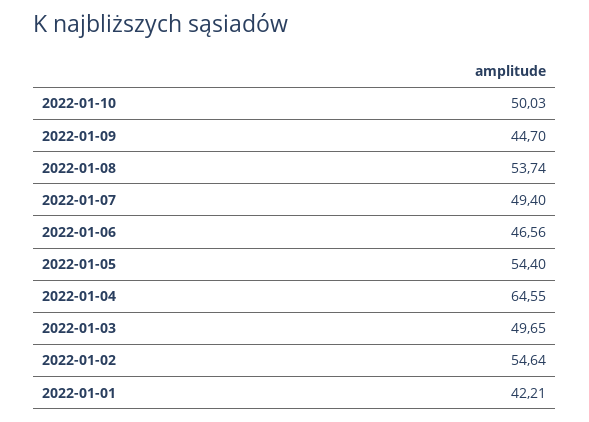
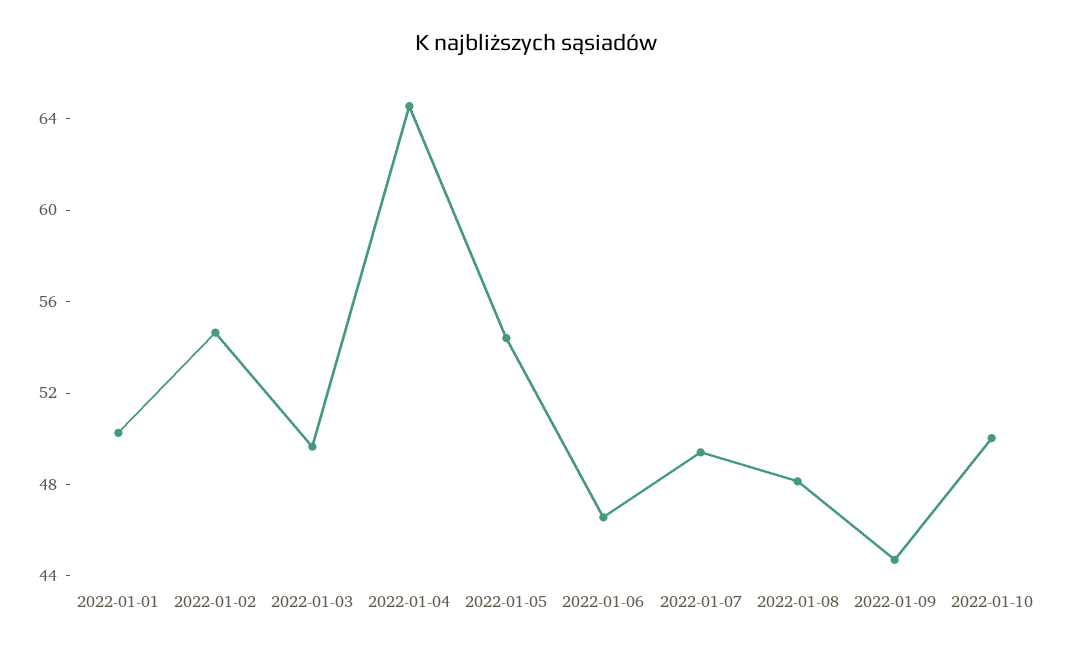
  {
    "2022-01-10": 50.03,
    "2022-01-09": 44.7,
-   "2022-01-08": 53.74,
+   "2022-01-08": 48,
    "2022-01-07": 49.4,
    "2022-01-06": 46.56,
    "2022-01-05": 54.4,
    "2022-01-04": 64.55,
    "2022-01-03": 49.65,
    "2022-01-02": 54.64,
-   "2022-01-01": 42.21
+   "2022-01-01": 50
  }

